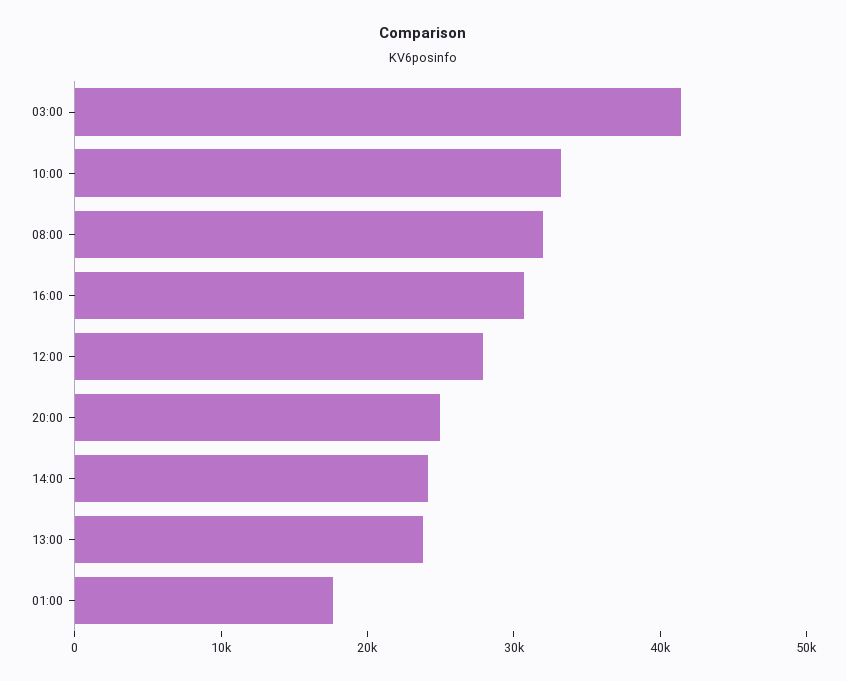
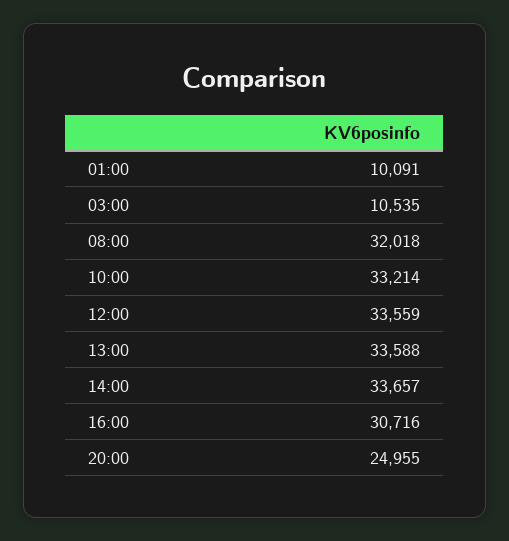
  {
-   "03:00": 42000,
+   "03:00": 10535,
    "10:00": 33214,
    "08:00": 32018,
    "16:00": 30716,
-   "12:00": 28000,
+   "12:00": 33559,
    "20:00": 24955,
-   "14:00": 24000,
+   "14:00": 33657,
-   "13:00": 24000,
+   "13:00": 33588,
-   "01:00": 18000
+   "01:00": 10091
  }

